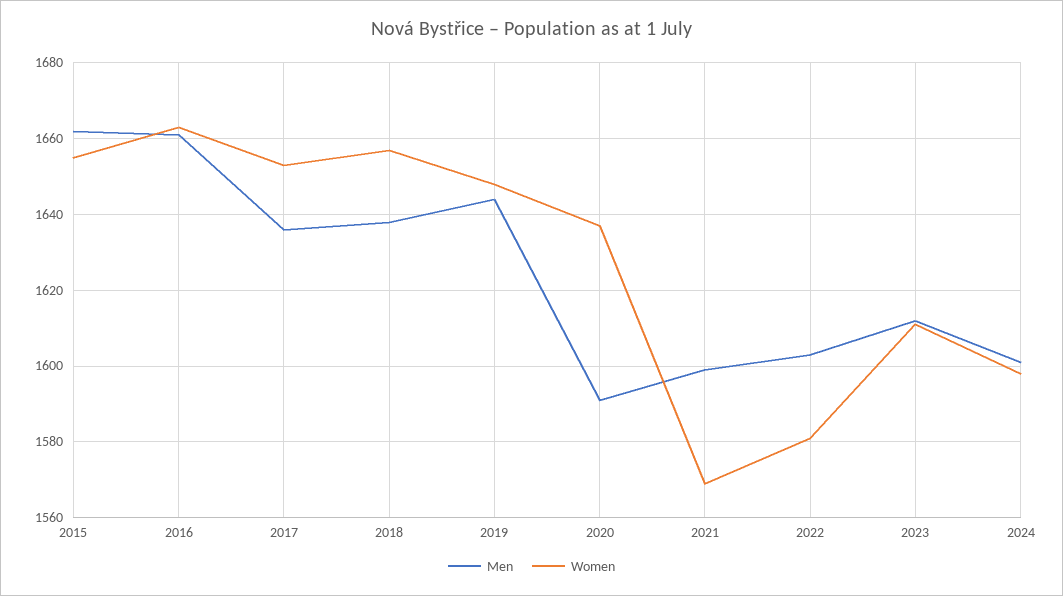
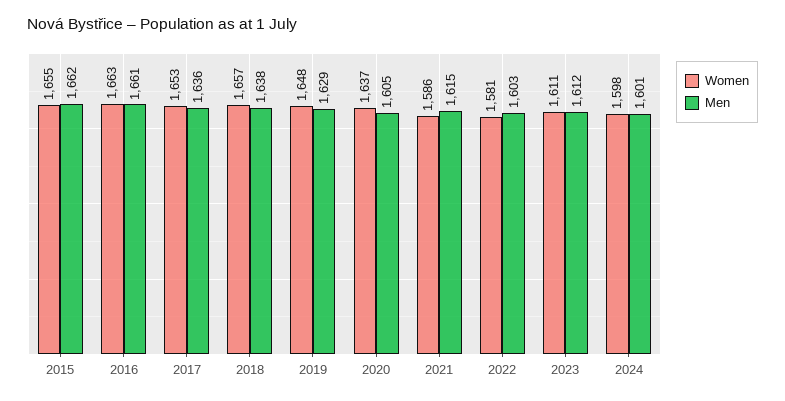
  {
    "Men": {
      "2015": 1662,
      "2016": 1661,
      "2017": 1636,
      "2018": 1638,
-     "2019": 1645,
+     "2019": 1629,
-     "2020": 1590,
+     "2020": 1605,
-     "2021": 1600,
+     "2021": 1615,
      "2022": 1603,
      "2023": 1612,
      "2024": 1601
    },
    "Women": {
      "2015": 1655,
      "2016": 1663,
      "2017": 1653,
      "2018": 1657,
      "2019": 1648,
      "2020": 1637,
-     "2021": 1570,
+     "2021": 1586,
      "2022": 1581,
      "2023": 1611,
      "2024": 1598
    }
  }

